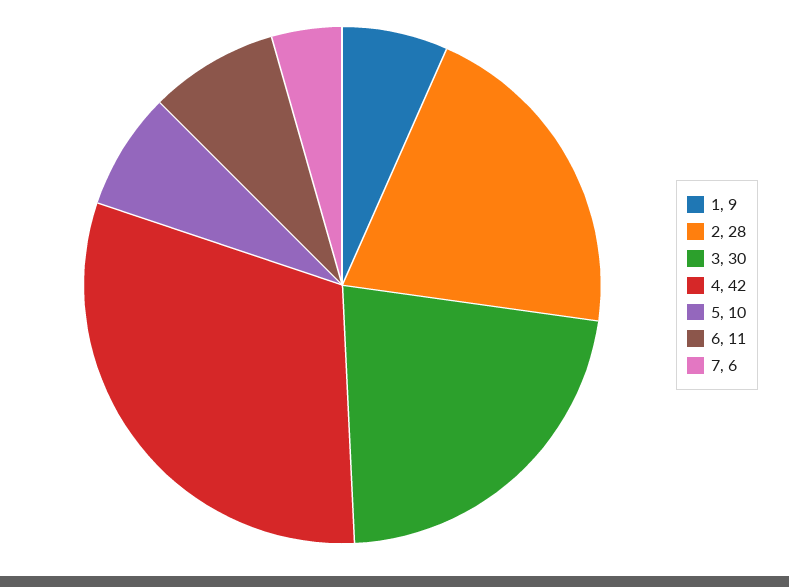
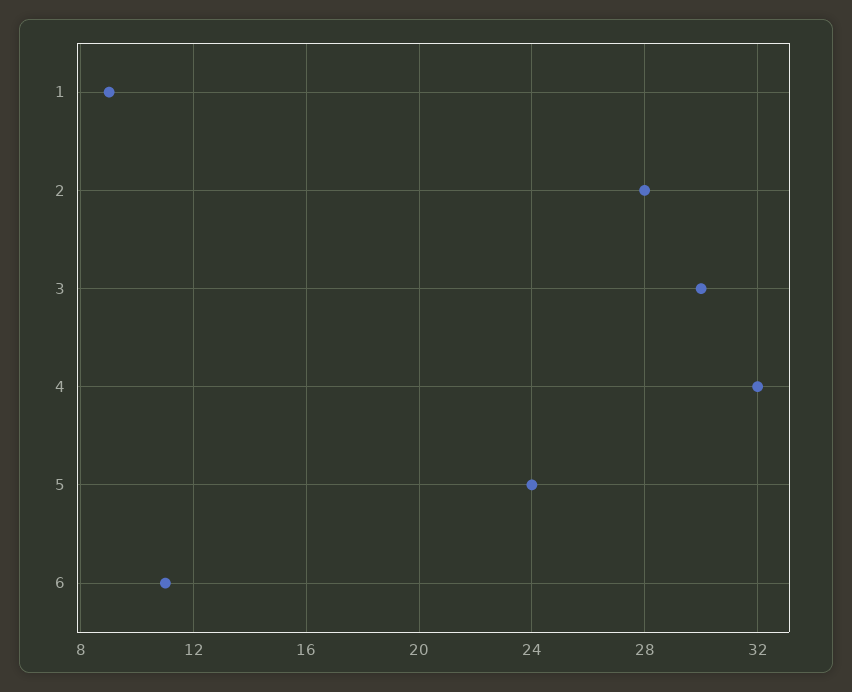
  {
    "1": 9,
    "2": 28,
    "3": 30,
-   "4": 42,
+   "4": 32,
-   "5": 10,
+   "5": 24,
-   "6": 11,
+   "6": 11
-   "7": 6
  }

